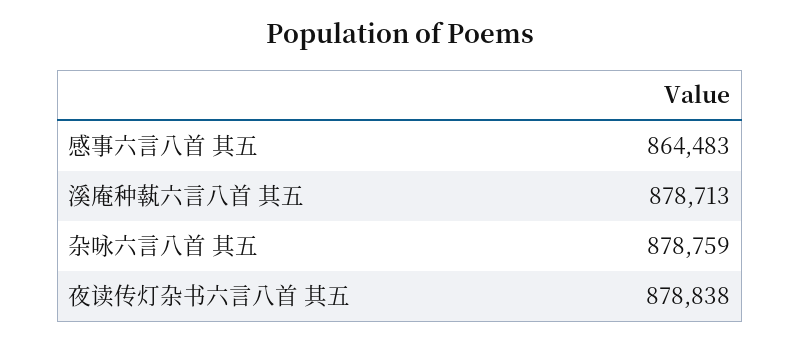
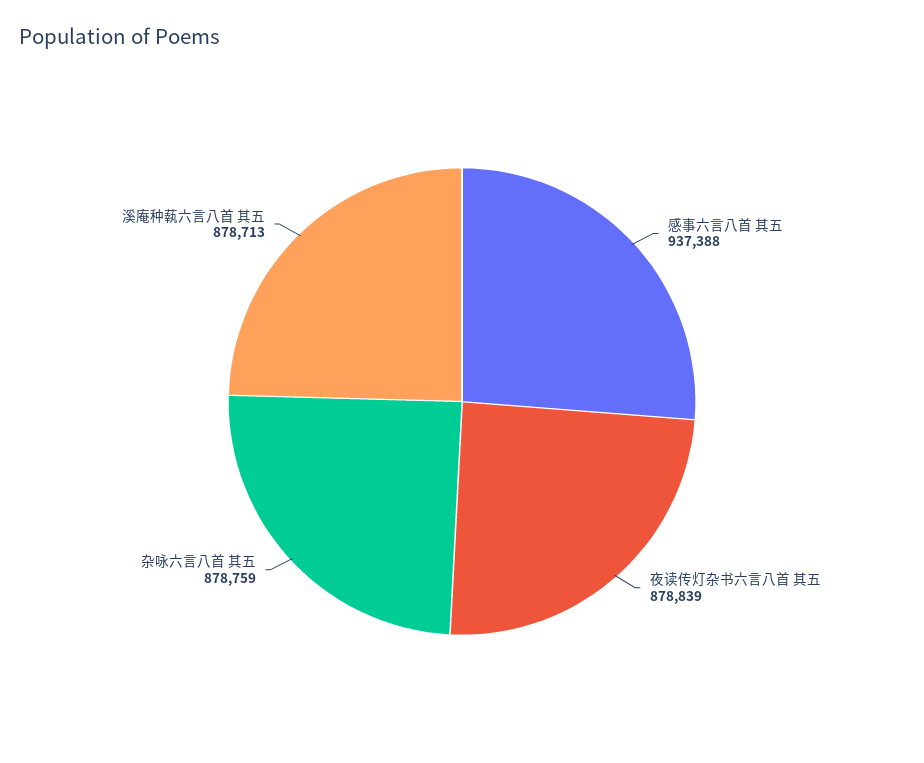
  {
-   "感事六言八首 其五": 864483,
+   "感事六言八首 其五": 937388,
    "溪庵种蓻六言八首 其五": 878713,
    "杂咏六言八首 其五": 878759,
-   "夜读传灯杂书六言八首 其五": 878838
+   "夜读传灯杂书六言八首 其五": 878839
  }

